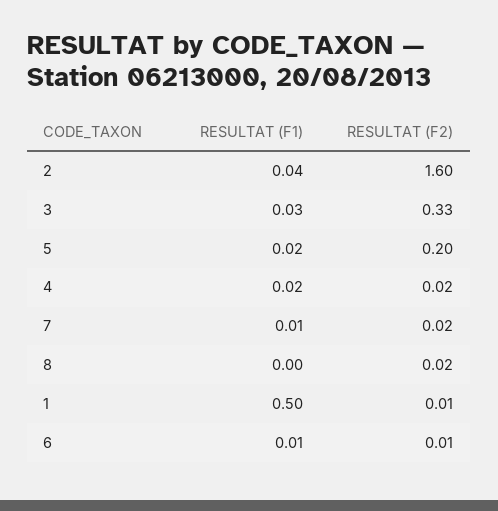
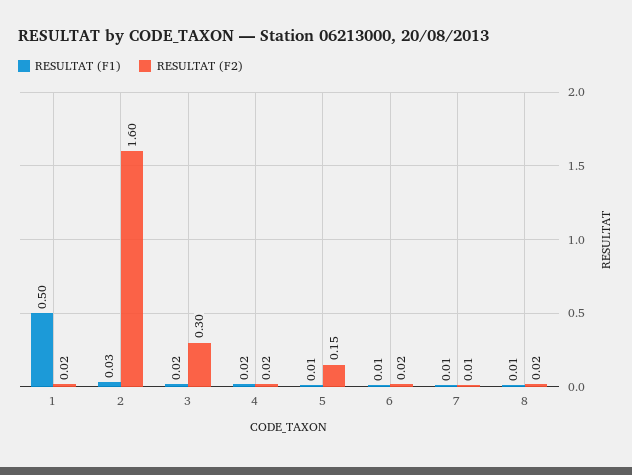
  {
    "RESULTAT (F1)": {
-     "2": 0.04,
+     "2": 0.03,
-     "3": 0.03,
+     "3": 0.02,
-     "5": 0.02,
+     "5": 0.01,
      "4": 0.02,
      "7": 0.01,
-     "8": 0,
+     "8": 0.01,
      "1": 0.5,
      "6": 0.01
    },
    "RESULTAT (F2)": {
      "2": 1.6,
-     "3": 0.33,
+     "3": 0.3,
-     "5": 0.2,
+     "5": 0.15,
      "4": 0.02,
-     "7": 0.02,
+     "7": 0.01,
      "8": 0.02,
-     "1": 0.01,
+     "1": 0.02,
-     "6": 0.01
+     "6": 0.02
    }
  }

